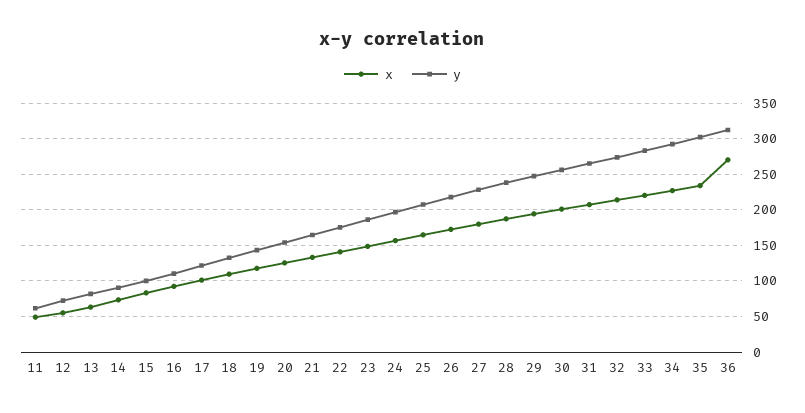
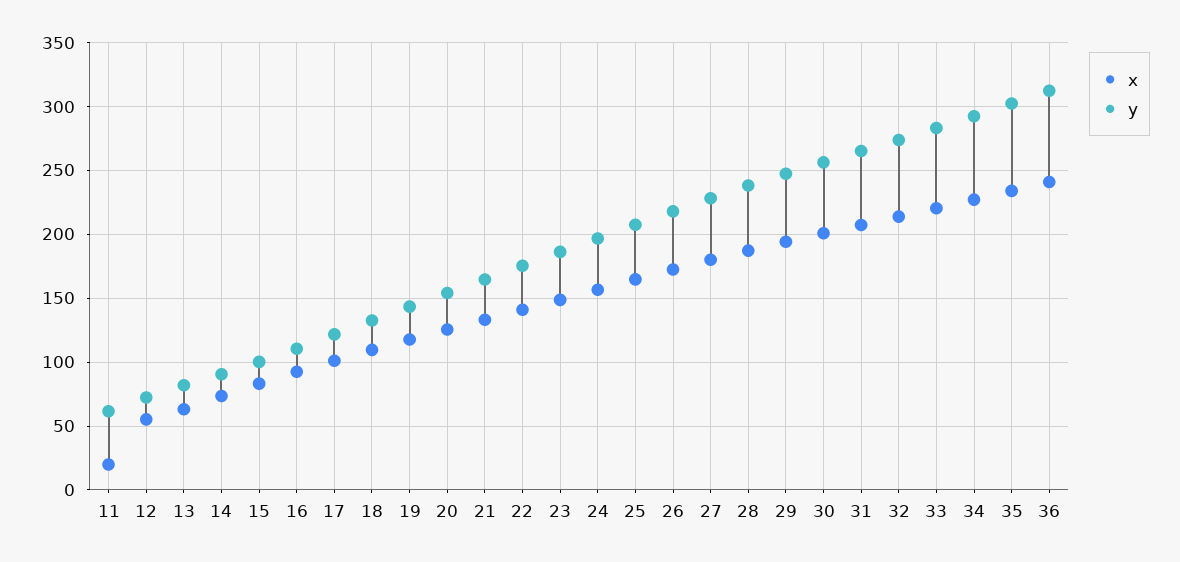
  {
    "x": {
-     "11": 50,
+     "11": 20,
      "12": 55,
      "13": 65,
      "14": 75,
      "15": 85,
      "16": 90,
      "17": 100,
      "18": 110,
      "19": 120,
      "20": 125,
      "21": 135,
      "22": 140,
      "23": 150,
      "24": 155,
      "25": 165,
      "26": 170,
      "27": 180,
      "28": 185,
      "29": 195,
      "30": 200,
      "31": 205,
      "32": 215,
      "33": 220,
      "34": 225,
      "35": 235,
-     "36": 270
+     "36": 240
    },
    "y": {
      "11": 60,
      "12": 70,
      "13": 80,
      "14": 90,
      "15": 100,
      "16": 110,
      "17": 120,
      "18": 135,
      "19": 145,
      "20": 155,
      "21": 165,
      "22": 175,
      "23": 185,
      "24": 195,
      "25": 205,
      "26": 220,
      "27": 230,
      "28": 240,
      "29": 245,
      "30": 255,
      "31": 265,
      "32": 275,
      "33": 285,
      "34": 290,
      "35": 300,
      "36": 310
    }
  }

